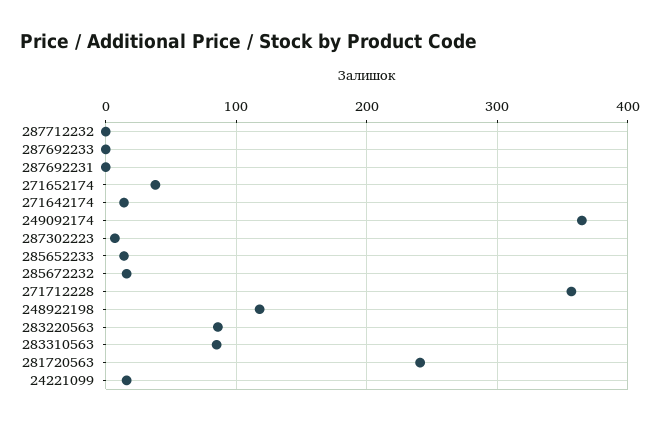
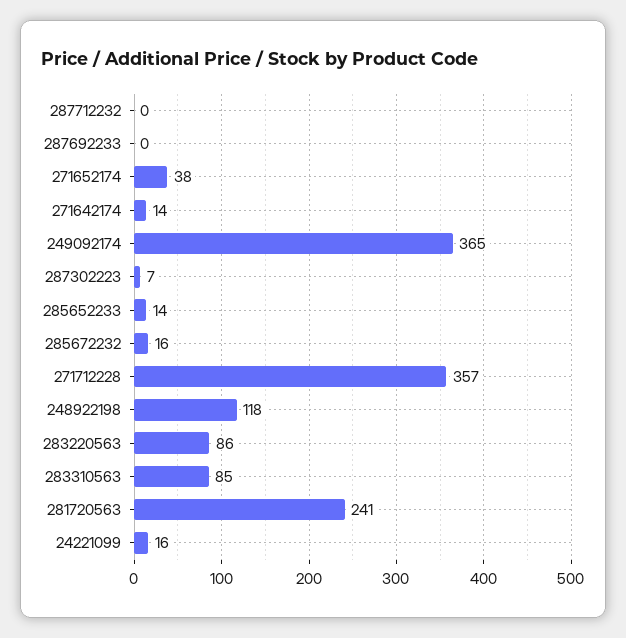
  {
    "287712232": 0,
    "287692233": 0,
-   "287692231": 0,
    "271652174": 38,
    "271642174": 14,
    "249092174": 365,
    "287302223": 7,
    "285652233": 14,
    "285672232": 16,
    "271712228": 357,
    "248922198": 118,
    "283220563": 86,
    "283310563": 85,
    "281720563": 241,
    "24221099": 16
  }

